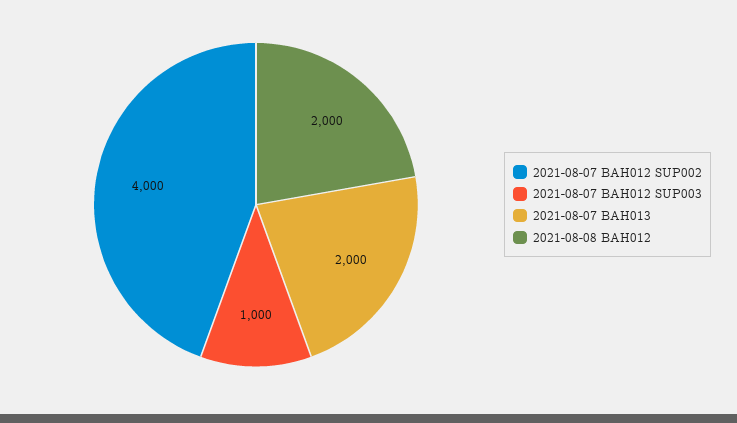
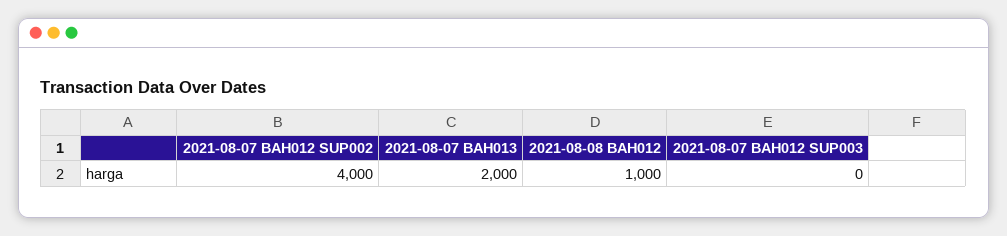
  {
    "2021-08-07 BAH012 SUP002": 4000,
-   "2021-08-07 BAH012 SUP003": 1000,
+   "2021-08-07 BAH012 SUP003": 0,
    "2021-08-07 BAH013": 2000,
-   "2021-08-08 BAH012": 2000
+   "2021-08-08 BAH012": 1000
  }

